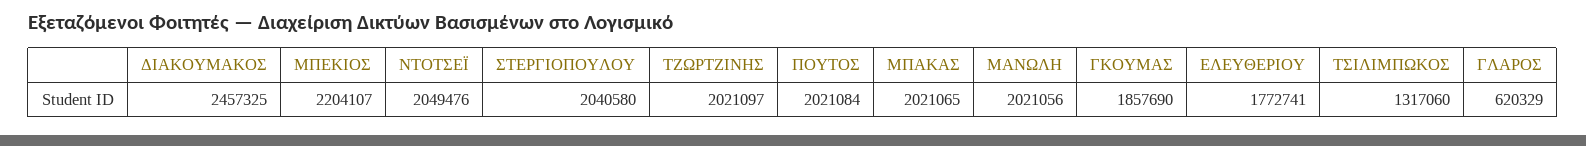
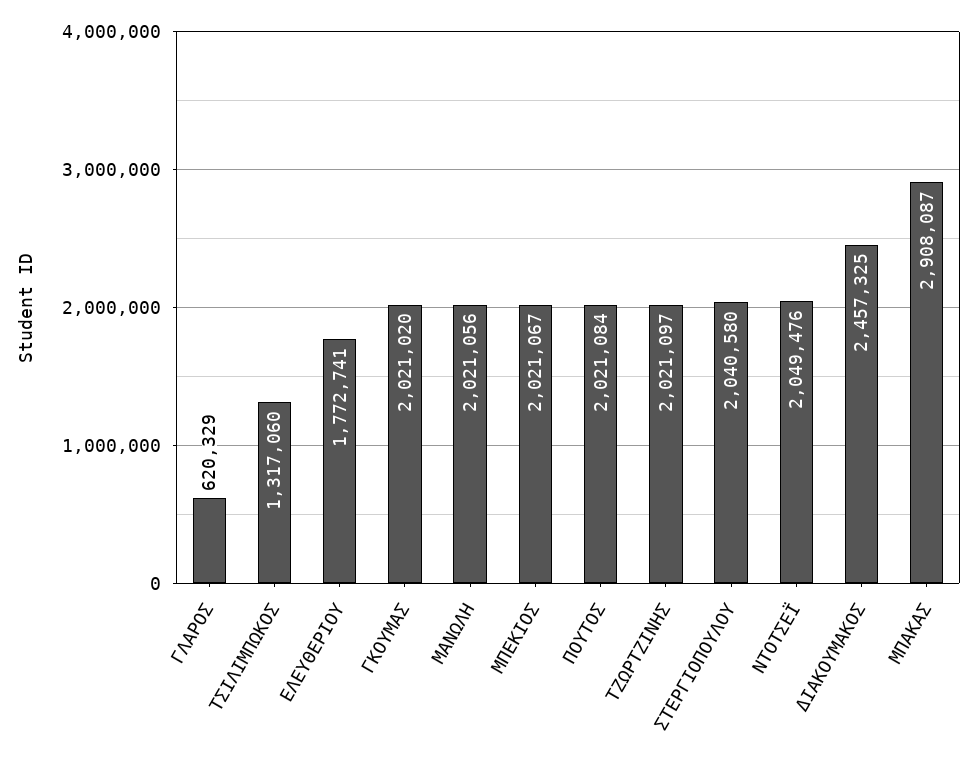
  {
    "ΔΙΑΚΟΥΜΑΚΟΣ": 2457325,
-   "ΜΠΕΚΙΟΣ": 2204107,
+   "ΜΠΕΚΙΟΣ": 2021067,
    "ΝΤΟΤΣΕΪ": 2049476,
    "ΣΤΕΡΓΙΟΠΟΥΛΟΥ": 2040580,
    "ΤΖΩΡΤΖΙΝΗΣ": 2021097,
    "ΠΟΥΤΟΣ": 2021084,
-   "ΜΠΑΚΑΣ": 2021065,
+   "ΜΠΑΚΑΣ": 2908087,
    "ΜΑΝΩΛΗ": 2021056,
-   "ΓΚΟΥΜΑΣ": 1857690,
+   "ΓΚΟΥΜΑΣ": 2021020,
    "ΕΛΕΥΘΕΡΙΟΥ": 1772741,
    "ΤΣΙΛΙΜΠΩΚΟΣ": 1317060,
    "ΓΛΑΡΟΣ": 620329
  }

